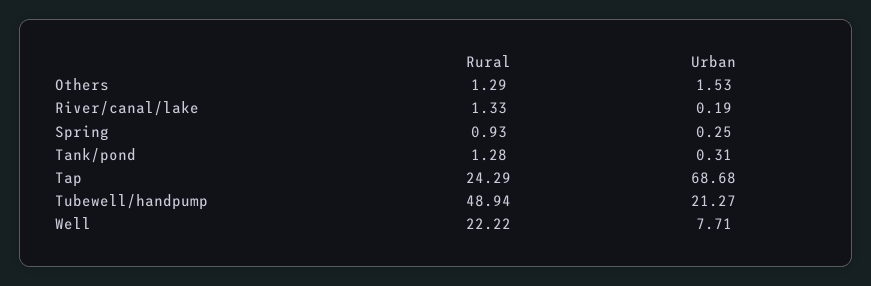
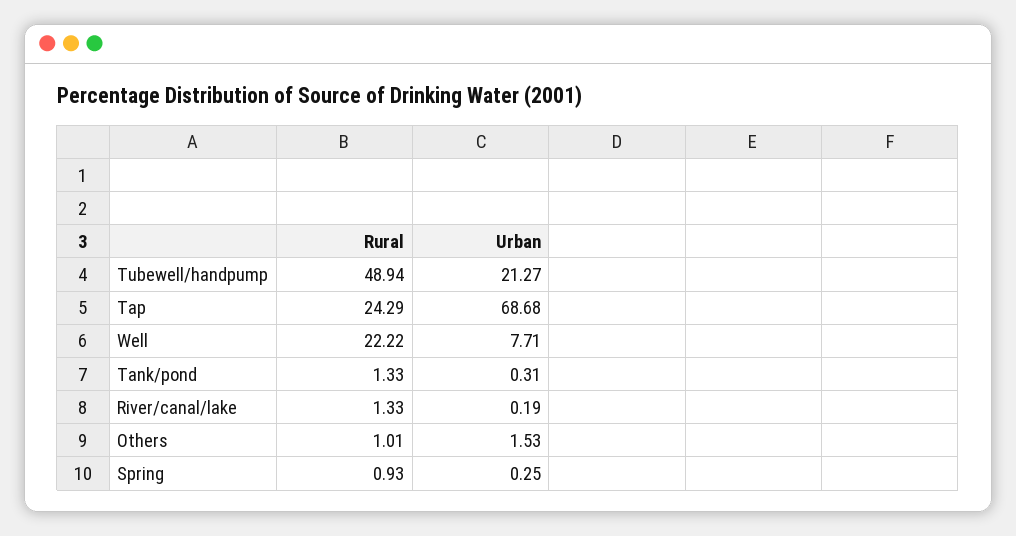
  {
    "Rural": {
-     "Others": 1.29,
+     "Others": 1.01,
      "River/canal/lake": 1.33,
      "Spring": 0.93,
-     "Tank/pond": 1.28,
+     "Tank/pond": 1.33,
      "Tap": 24.29,
      "Tubewell/handpump": 48.94,
      "Well": 22.22
    },
    "Urban": {
      "Others": 1.53,
      "River/canal/lake": 0.19,
      "Spring": 0.25,
      "Tank/pond": 0.31,
      "Tap": 68.68,
      "Tubewell/handpump": 21.27,
      "Well": 7.71
    }
  }

